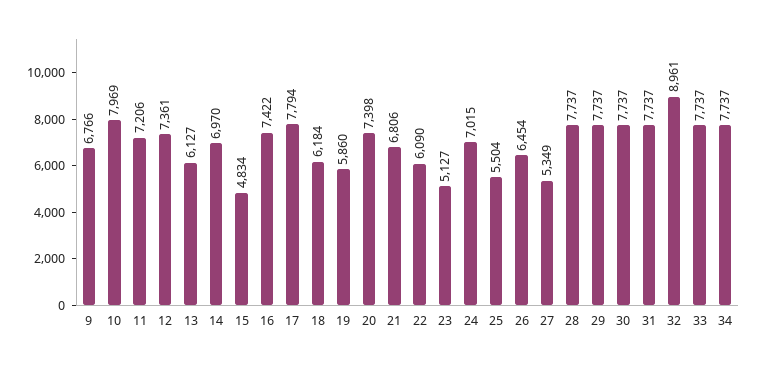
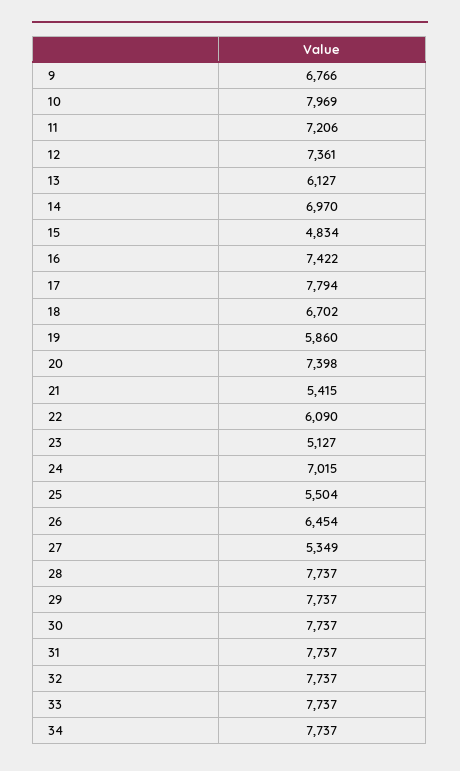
  {
    "9": 6766,
    "10": 7969,
    "11": 7206,
    "12": 7361,
    "13": 6127,
    "14": 6970,
    "15": 4834,
    "16": 7422,
    "17": 7794,
-   "18": 6184,
+   "18": 6702,
    "19": 5860,
    "20": 7398,
-   "21": 6806,
+   "21": 5415,
    "22": 6090,
    "23": 5127,
    "24": 7015,
    "25": 5504,
    "26": 6454,
    "27": 5349,
    "28": 7737,
    "29": 7737,
    "30": 7737,
    "31": 7737,
-   "32": 8961,
+   "32": 7737,
    "33": 7737,
    "34": 7737
  }

